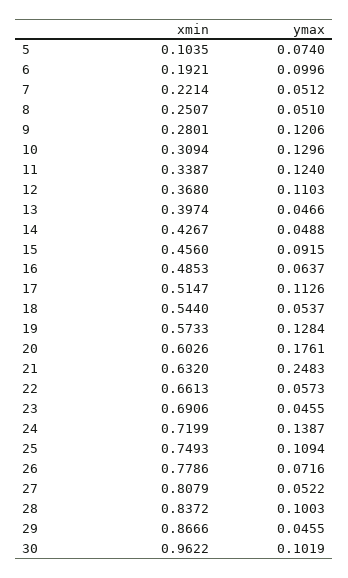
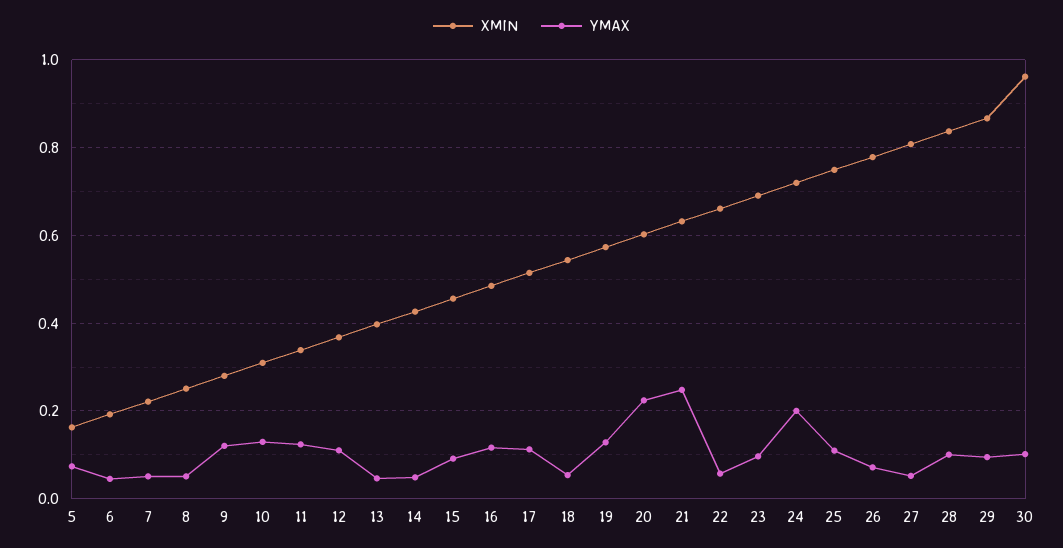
  {
    "xmin": {
-     "5": 0.1035,
+     "5": 0.16,
      "6": 0.1921,
      "7": 0.2214,
      "8": 0.2507,
      "9": 0.2801,
      "10": 0.3094,
      "11": 0.3387,
      "12": 0.368,
      "13": 0.3974,
      "14": 0.4267,
      "15": 0.456,
      "16": 0.4853,
      "17": 0.5147,
      "18": 0.544,
      "19": 0.5733,
      "20": 0.6026,
      "21": 0.632,
      "22": 0.6613,
      "23": 0.6906,
      "24": 0.7199,
      "25": 0.7493,
      "26": 0.7786,
      "27": 0.8079,
      "28": 0.8372,
      "29": 0.8666,
      "30": 0.9622
    },
    "ymax": {
      "5": 0.074,
-     "6": 0.0996,
+     "6": 0.04,
      "7": 0.0512,
      "8": 0.051,
      "9": 0.1206,
      "10": 0.1296,
      "11": 0.124,
      "12": 0.1103,
      "13": 0.0466,
      "14": 0.0488,
      "15": 0.0915,
-     "16": 0.0637,
+     "16": 0.12,
      "17": 0.1126,
      "18": 0.0537,
      "19": 0.1284,
-     "20": 0.1761,
+     "20": 0.22,
      "21": 0.2483,
      "22": 0.0573,
-     "23": 0.0455,
+     "23": 0.1,
-     "24": 0.1387,
+     "24": 0.2,
      "25": 0.1094,
      "26": 0.0716,
      "27": 0.0522,
      "28": 0.1003,
-     "29": 0.0455,
+     "29": 0.1,
      "30": 0.1019
    }
  }

